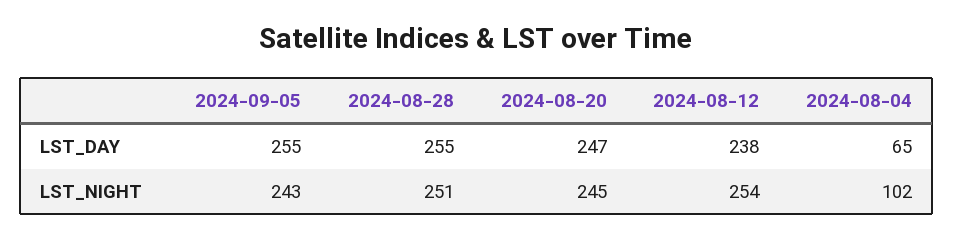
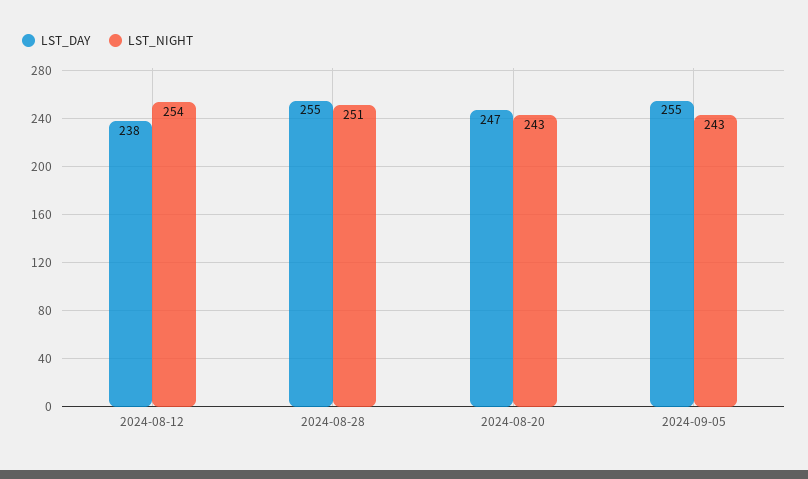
  {
    "LST_DAY": {
      "2024-09-05": 255,
      "2024-08-28": 255,
      "2024-08-20": 247,
-     "2024-08-12": 238,
+     "2024-08-12": 238
-     "2024-08-04": 65
    },
    "LST_NIGHT": {
      "2024-09-05": 243,
      "2024-08-28": 251,
-     "2024-08-20": 245,
+     "2024-08-20": 243,
-     "2024-08-12": 254,
+     "2024-08-12": 254
-     "2024-08-04": 102
    }
  }

